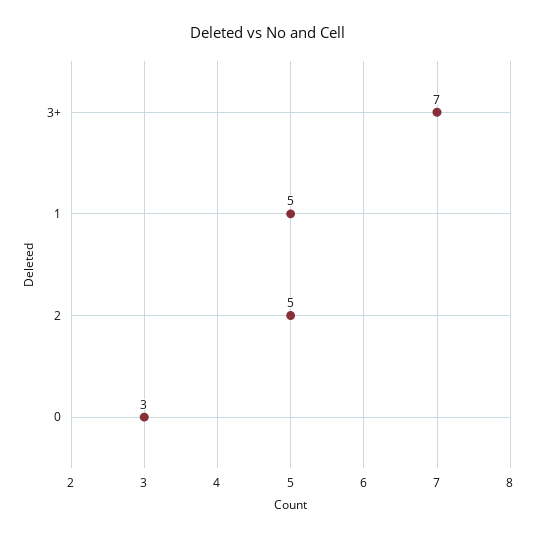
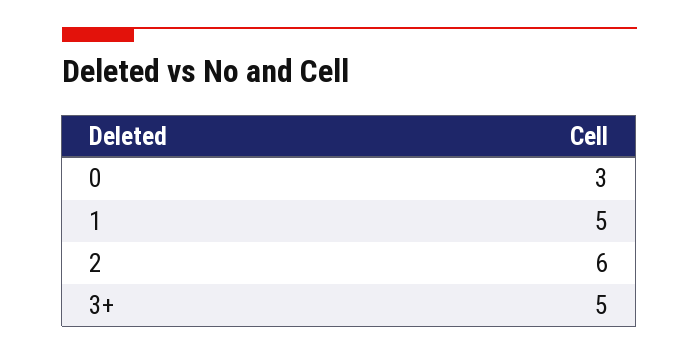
  {
-   "3+": 7,
+   "3+": 5,
    "1": 5,
-   "2": 5,
+   "2": 6,
    "0": 3
  }

